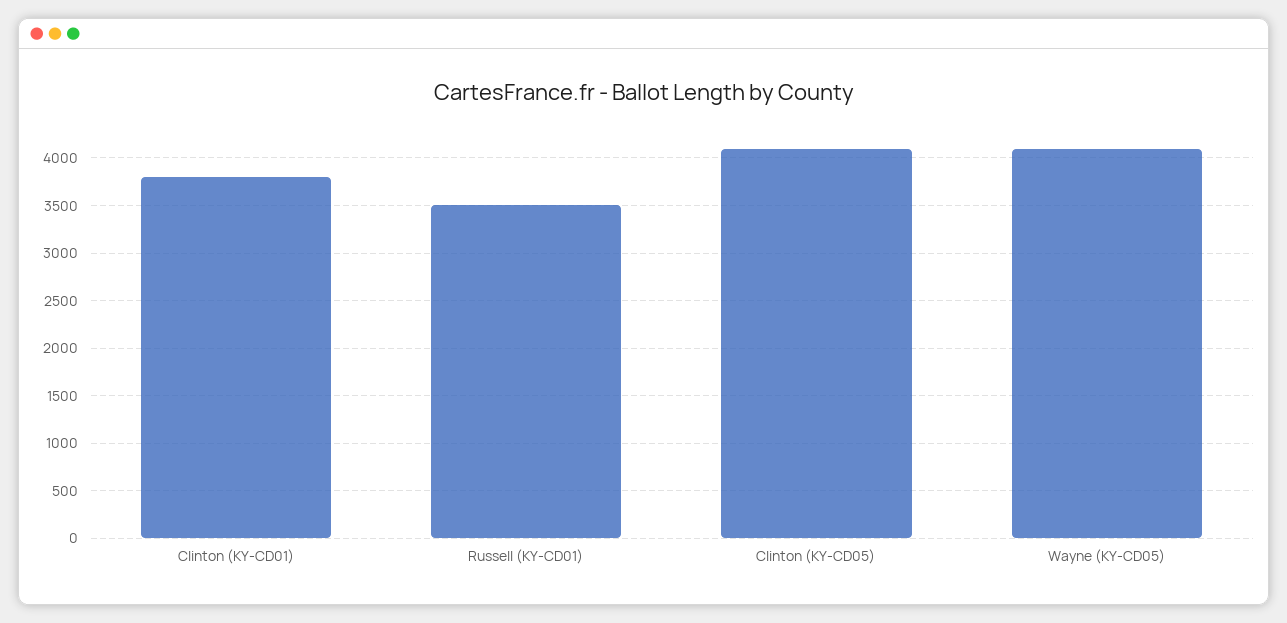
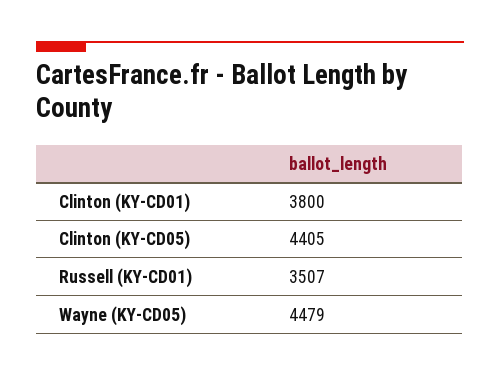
  {
    "Clinton (KY-CD01)": 3800,
    "Russell (KY-CD01)": 3507,
-   "Clinton (KY-CD05)": 4100,
+   "Clinton (KY-CD05)": 4405,
-   "Wayne (KY-CD05)": 4100
+   "Wayne (KY-CD05)": 4479
  }

